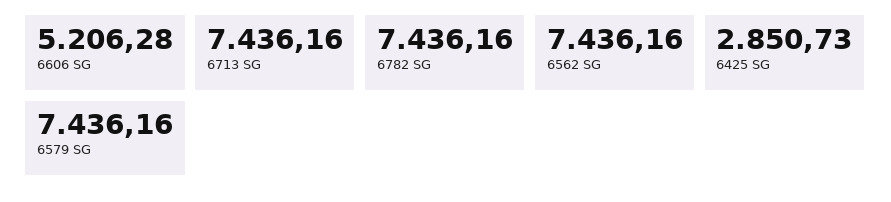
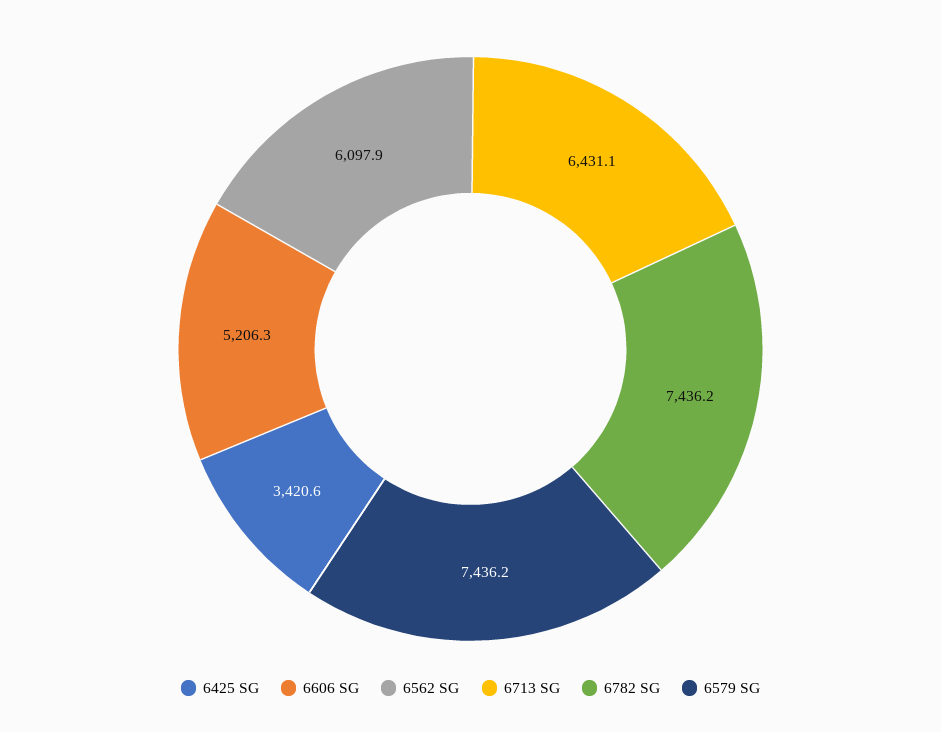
  {
    "6606 SG": 5206.28,
-   "6713 SG": 7436.16,
+   "6713 SG": 6431.1,
    "6782 SG": 7436.16,
-   "6562 SG": 7436.16,
+   "6562 SG": 6097.9,
-   "6425 SG": 2850.73,
+   "6425 SG": 3420.6,
    "6579 SG": 7436.16
  }

